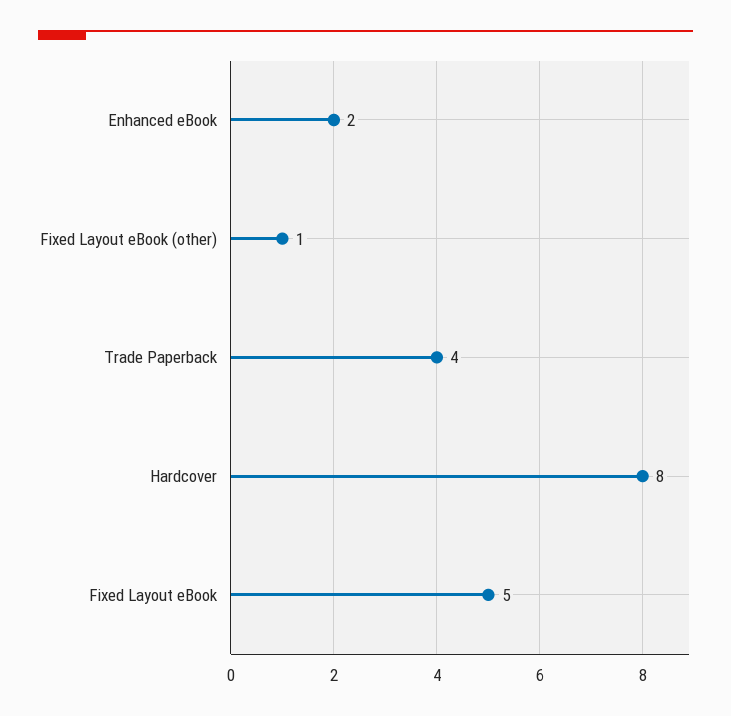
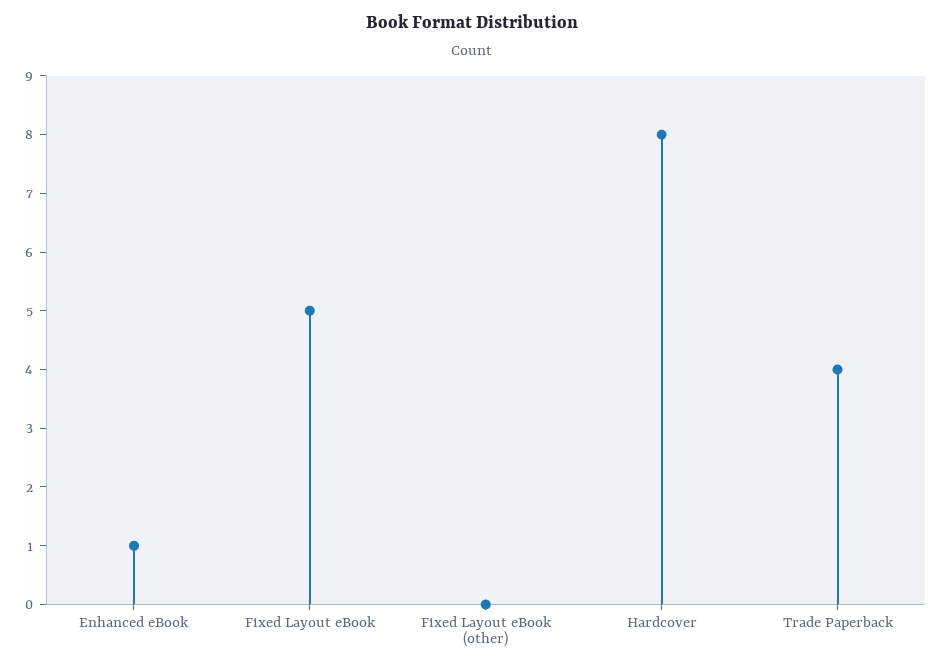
  {
-   "Enhanced eBook": 2,
+   "Enhanced eBook": 1,
-   "Fixed Layout eBook (other)": 1,
+   "Fixed Layout eBook (other)": 0,
    "Trade Paperback": 4,
    "Hardcover": 8,
    "Fixed Layout eBook": 5
  }

